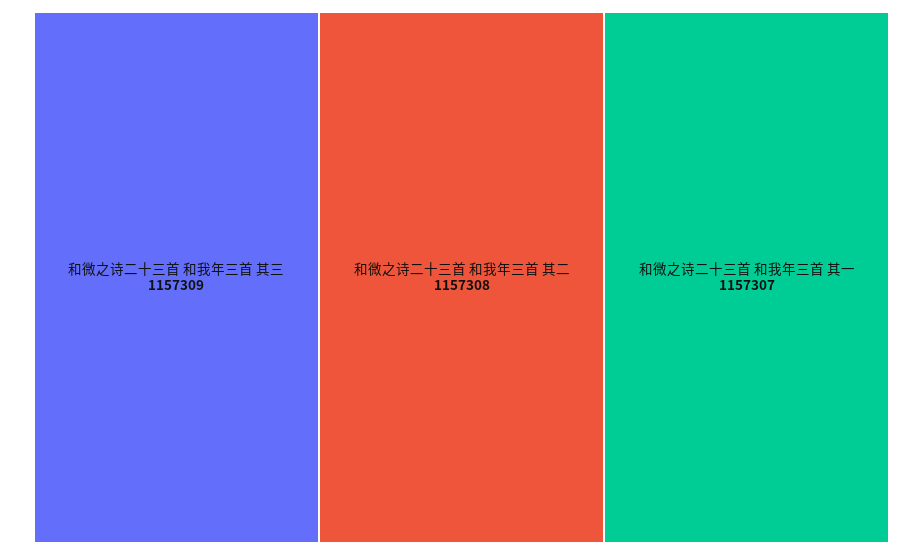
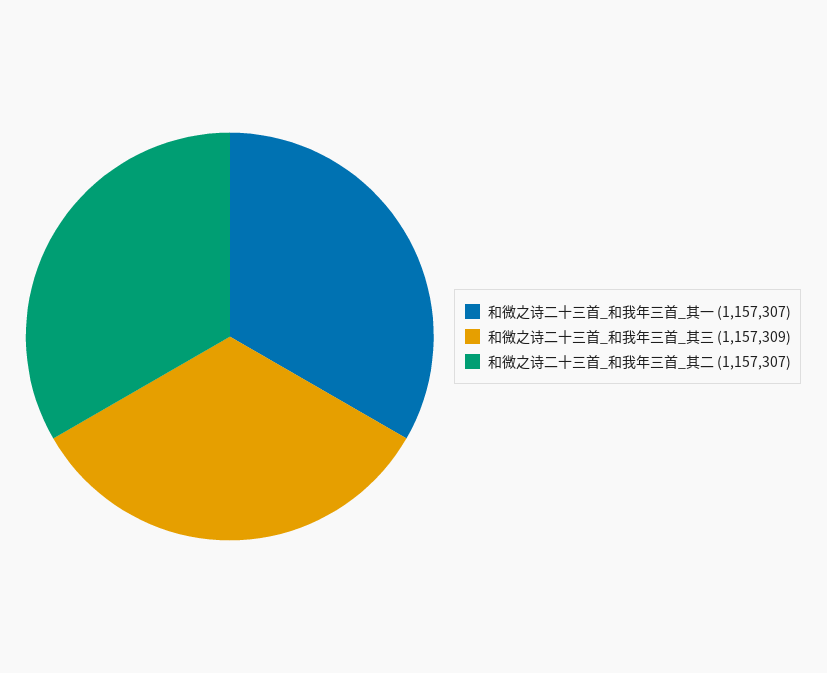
  {
    "和微之诗二十三首 和我年三首 其三": 1157309,
-   "和微之诗二十三首 和我年三首 其二": 1157308,
+   "和微之诗二十三首 和我年三首 其二": 1157307,
    "和微之诗二十三首 和我年三首 其一": 1157307
  }

